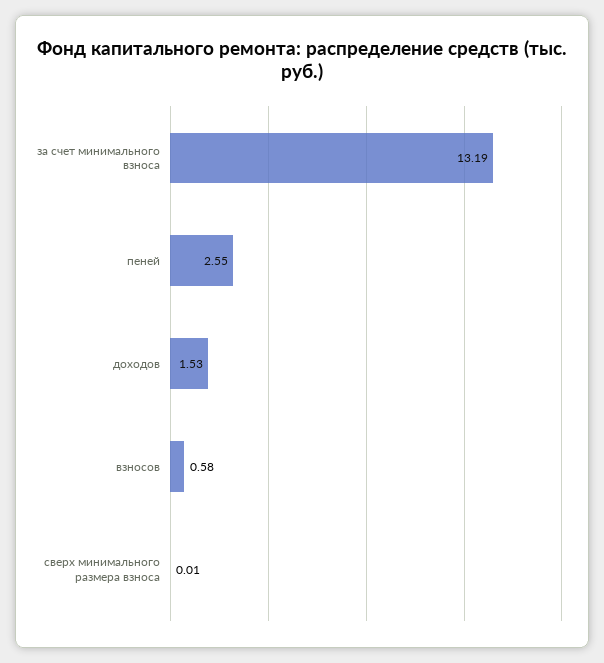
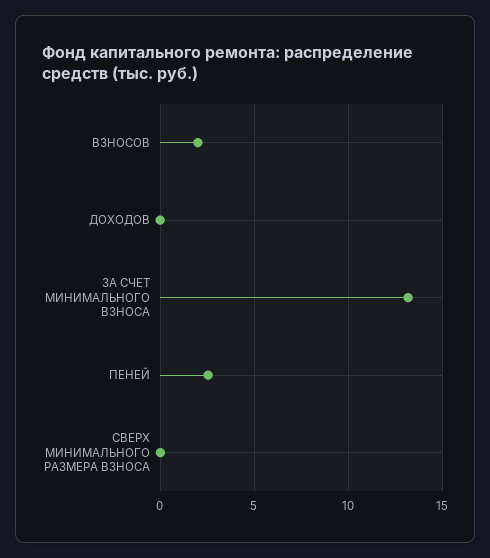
  {
    "за счет минимального взноса": 13.19,
    "пеней": 2.55,
-   "доходов": 1.53,
+   "доходов": 0,
-   "взносов": 0.58,
+   "взносов": 2,
    "сверх минимального размера взноса": 0.01
  }

